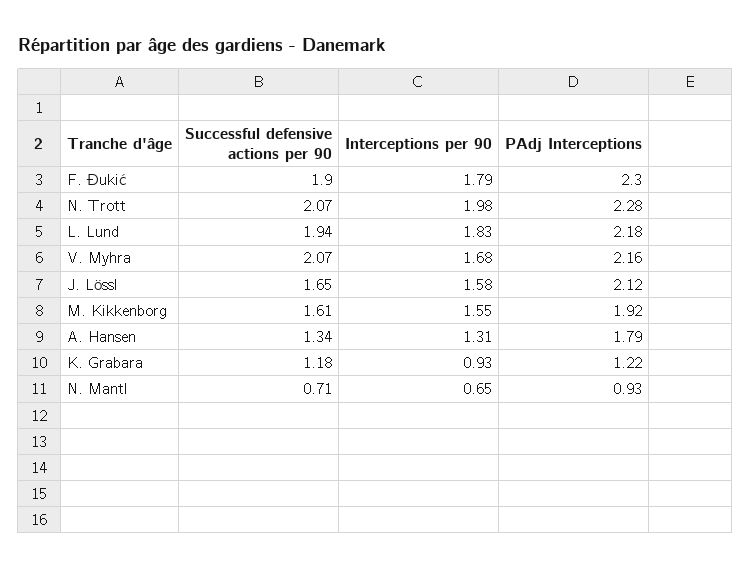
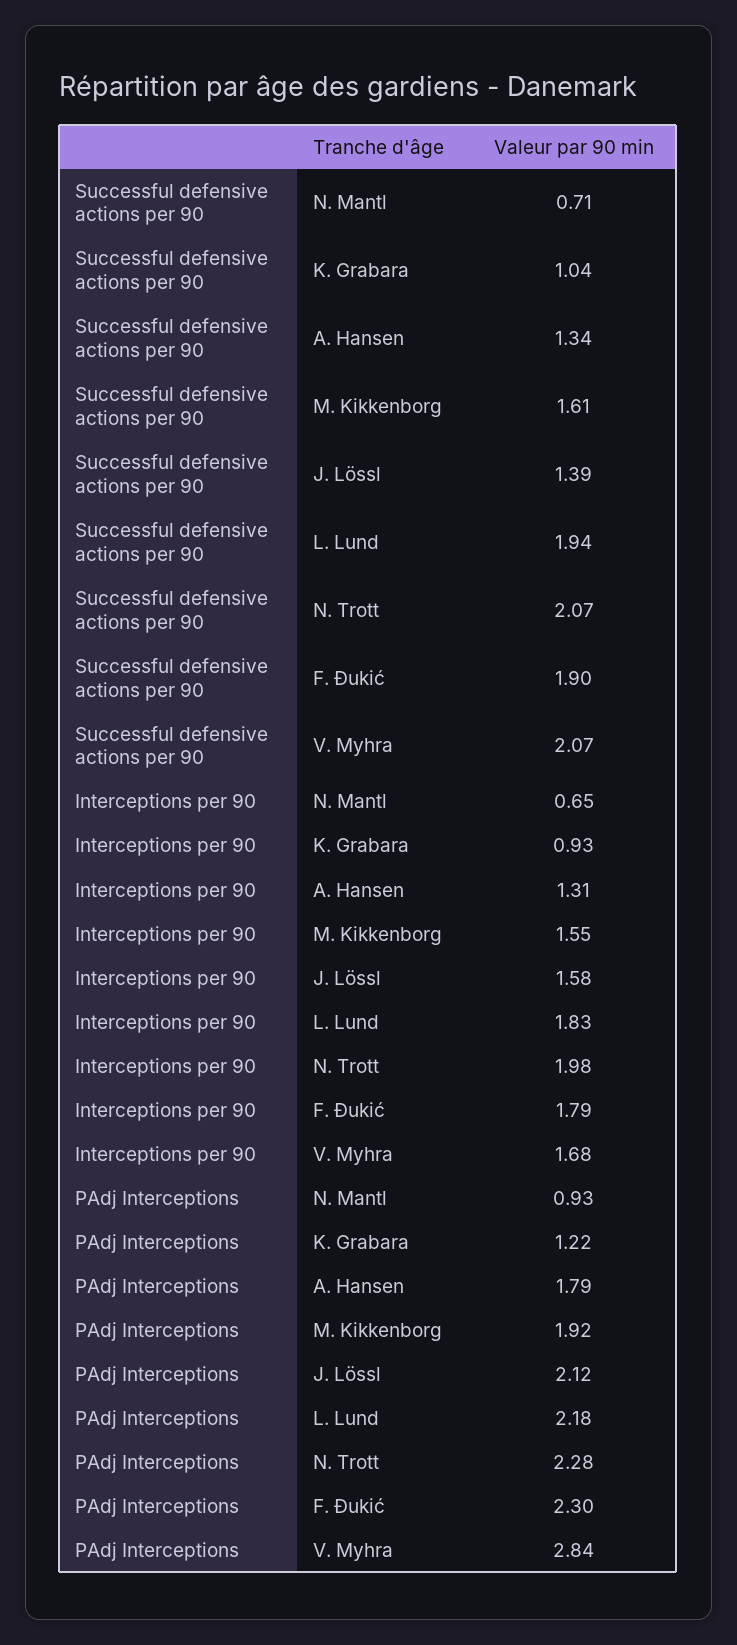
  {
    "Successful defensive actions per 90": {
      "F. Đukić": 1.9,
      "N. Trott": 2.07,
      "L. Lund": 1.94,
      "V. Myhra": 2.07,
-     "J. Lössl": 1.65,
+     "J. Lössl": 1.39,
      "M. Kikkenborg": 1.61,
      "A. Hansen": 1.34,
-     "K. Grabara": 1.18,
+     "K. Grabara": 1.04,
      "N. Mantl": 0.71
    },
    "Interceptions per 90": {
      "F. Đukić": 1.79,
      "N. Trott": 1.98,
      "L. Lund": 1.83,
      "V. Myhra": 1.68,
      "J. Lössl": 1.58,
      "M. Kikkenborg": 1.55,
      "A. Hansen": 1.31,
      "K. Grabara": 0.93,
      "N. Mantl": 0.65
    },
    "PAdj Interceptions": {
      "F. Đukić": 2.3,
      "N. Trott": 2.28,
      "L. Lund": 2.18,
-     "V. Myhra": 2.16,
+     "V. Myhra": 2.84,
      "J. Lössl": 2.12,
      "M. Kikkenborg": 1.92,
      "A. Hansen": 1.79,
      "K. Grabara": 1.22,
      "N. Mantl": 0.93
    }
  }

